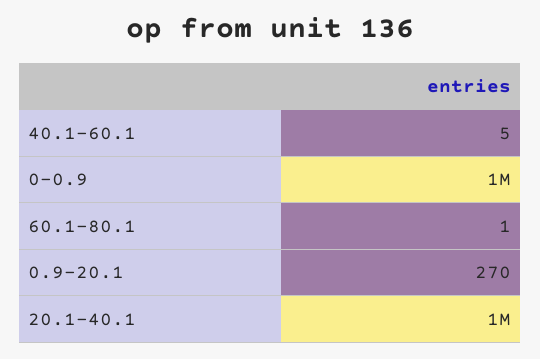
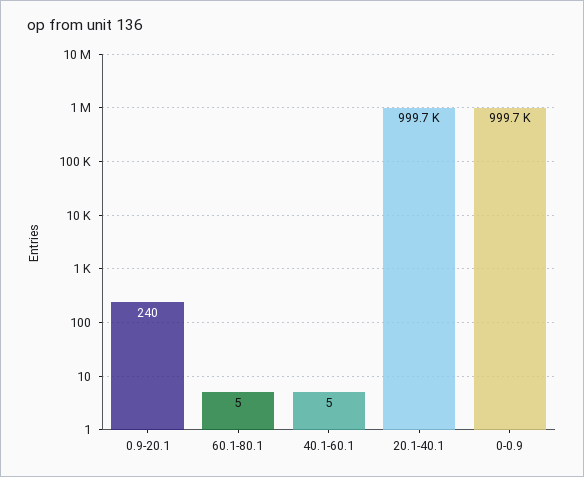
  {
    "40.1-60.1": 5,
    "0-0.9": 999700,
-   "60.1-80.1": 1,
+   "60.1-80.1": 5,
-   "0.9-20.1": 270,
+   "0.9-20.1": 240,
    "20.1-40.1": 999700
  }

